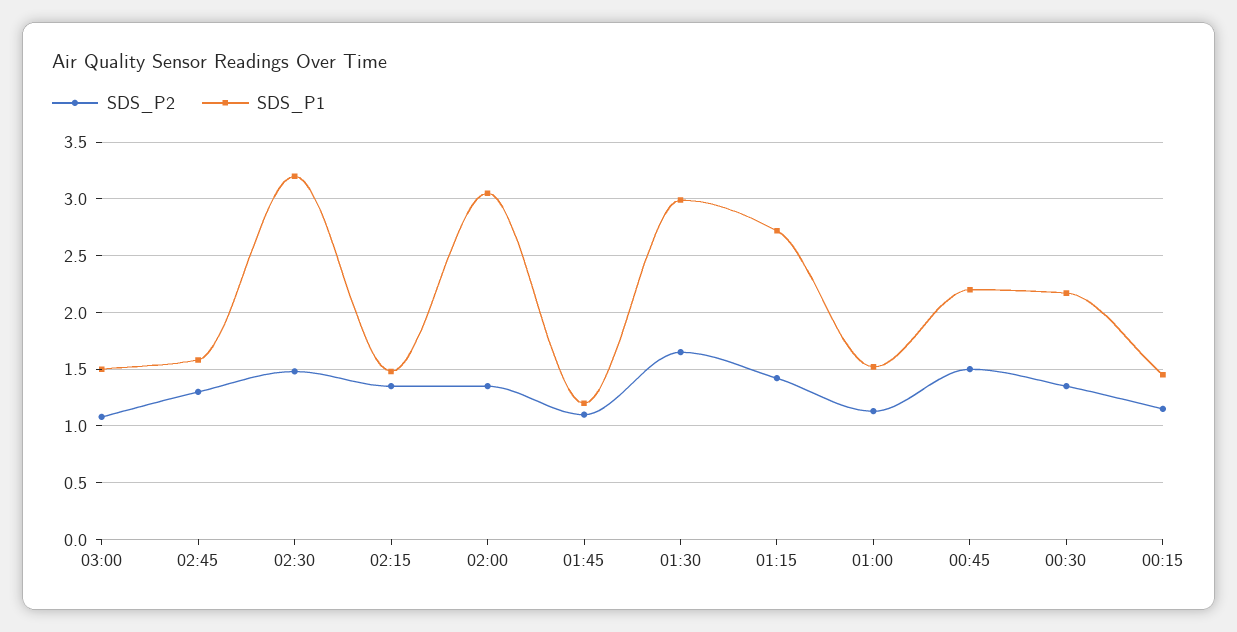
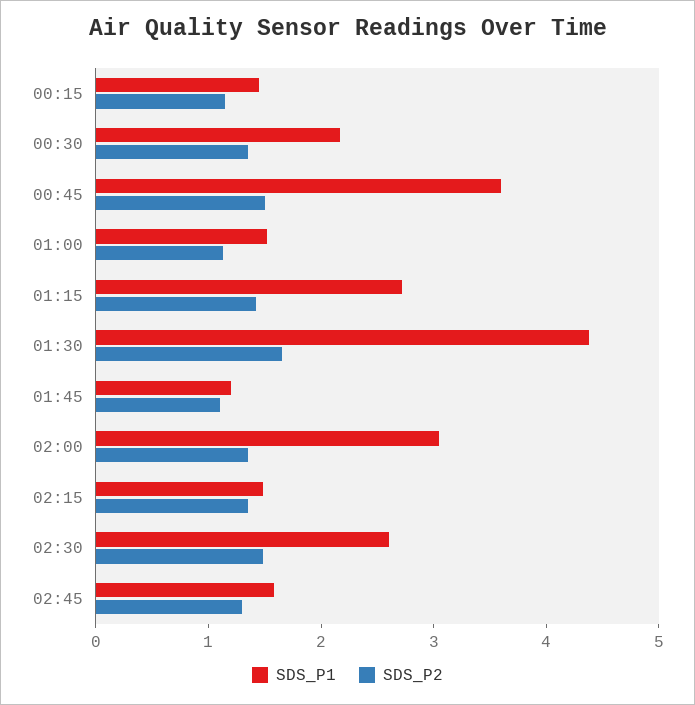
  {
    "SDS_P2": {
-     "03:00": 1.1,
      "02:45": 1.3,
      "02:30": 1.5,
      "02:15": 1.4,
      "02:00": 1.4,
      "01:45": 1.1,
      "01:30": 1.7,
      "01:15": 1.4,
      "01:00": 1.1,
      "00:45": 1.5,
      "00:30": 1.4,
      "00:15": 1.2
    },
    "SDS_P1": {
-     "03:00": 1.5,
      "02:45": 1.6,
-     "02:30": 3.2,
+     "02:30": 2.6,
      "02:15": 1.5,
      "02:00": 3.1,
      "01:45": 1.2,
-     "01:30": 3,
+     "01:30": 4.4,
      "01:15": 2.7,
      "01:00": 1.5,
-     "00:45": 2.2,
+     "00:45": 3.6,
      "00:30": 2.2,
      "00:15": 1.5
    }
  }

